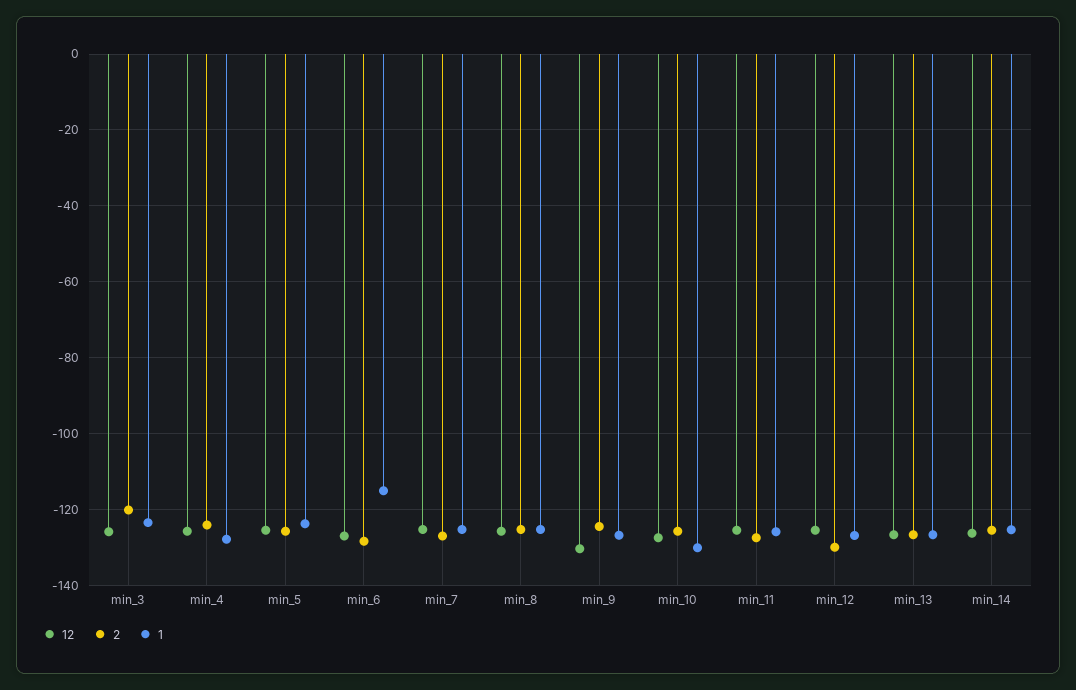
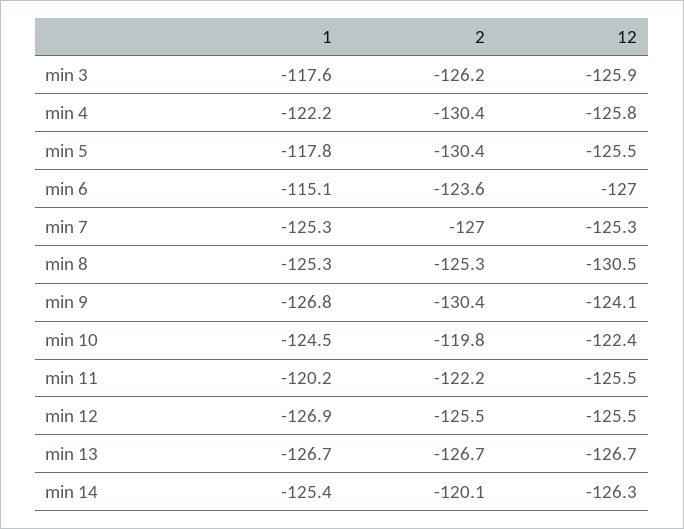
  {
    "12": {
      "min_3": -125.9,
      "min_4": -125.8,
      "min_5": -125.5,
      "min_6": -127,
      "min_7": -125.3,
-     "min_8": -126,
+     "min_8": -130.5,
-     "min_9": -130,
+     "min_9": -124.1,
-     "min_10": -128,
+     "min_10": -122.4,
      "min_11": -125.5,
      "min_12": -125.5,
      "min_13": -126.7,
      "min_14": -126.3
    },
    "2": {
-     "min_3": -120,
+     "min_3": -126.2,
-     "min_4": -124,
+     "min_4": -130.4,
-     "min_5": -126,
+     "min_5": -130.4,
-     "min_6": -128,
+     "min_6": -123.6,
      "min_7": -127,
      "min_8": -125.3,
-     "min_9": -124,
+     "min_9": -130.4,
-     "min_10": -126,
+     "min_10": -119.8,
-     "min_11": -128,
+     "min_11": -122.2,
-     "min_12": -130,
+     "min_12": -125.5,
      "min_13": -126.7,
-     "min_14": -126
+     "min_14": -120.1
    },
    "1": {
-     "min_3": -124,
+     "min_3": -117.6,
-     "min_4": -128,
+     "min_4": -122.2,
-     "min_5": -124,
+     "min_5": -117.8,
      "min_6": -115.1,
      "min_7": -125.3,
      "min_8": -125.3,
      "min_9": -126.8,
-     "min_10": -130,
+     "min_10": -124.5,
-     "min_11": -126,
+     "min_11": -120.2,
      "min_12": -126.9,
      "min_13": -126.7,
      "min_14": -125.4
    }
  }

